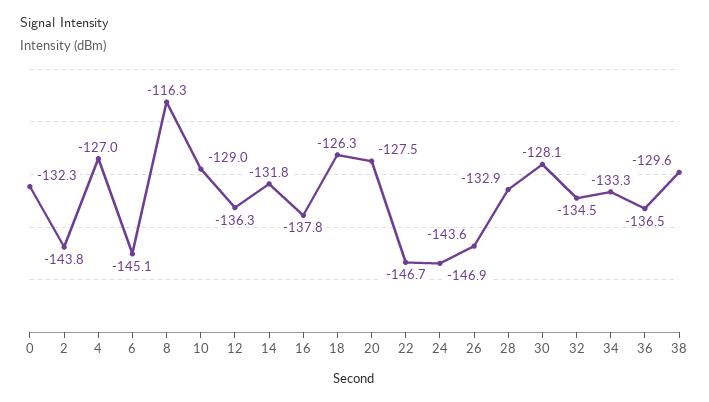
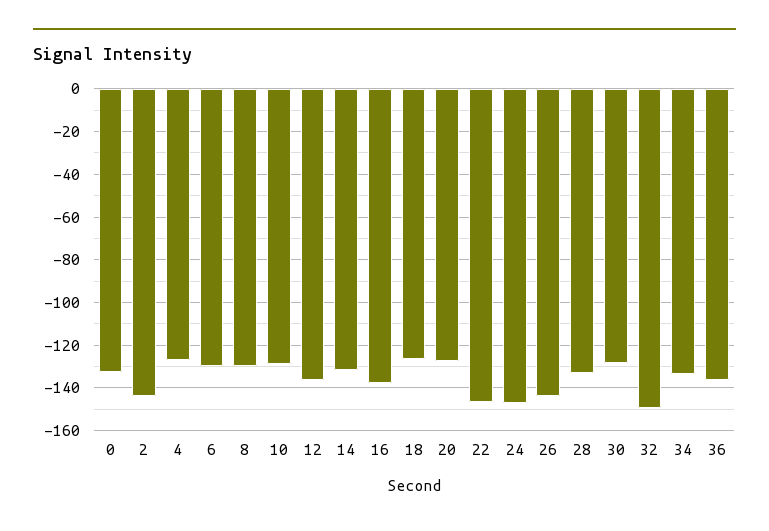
  {
    "0": -132.3,
    "2": -143.8,
    "4": -127,
-   "6": -145.1,
+   "6": -130,
-   "8": -116.3,
+   "8": -130,
    "10": -129,
    "12": -136.3,
    "14": -131.8,
    "16": -137.8,
    "18": -126.3,
    "20": -127.5,
    "22": -146.7,
    "24": -146.9,
    "26": -143.6,
    "28": -132.9,
    "30": -128.1,
-   "32": -134.5,
+   "32": -150,
    "34": -133.3,
-   "36": -136.5,
+   "36": -136.5
-   "38": -129.6
  }

